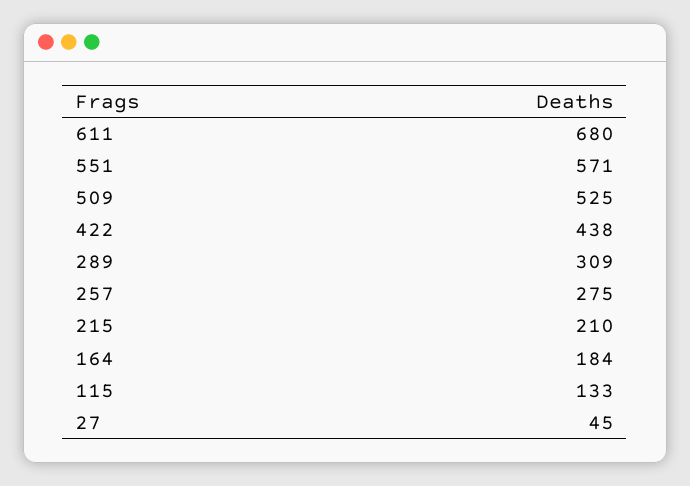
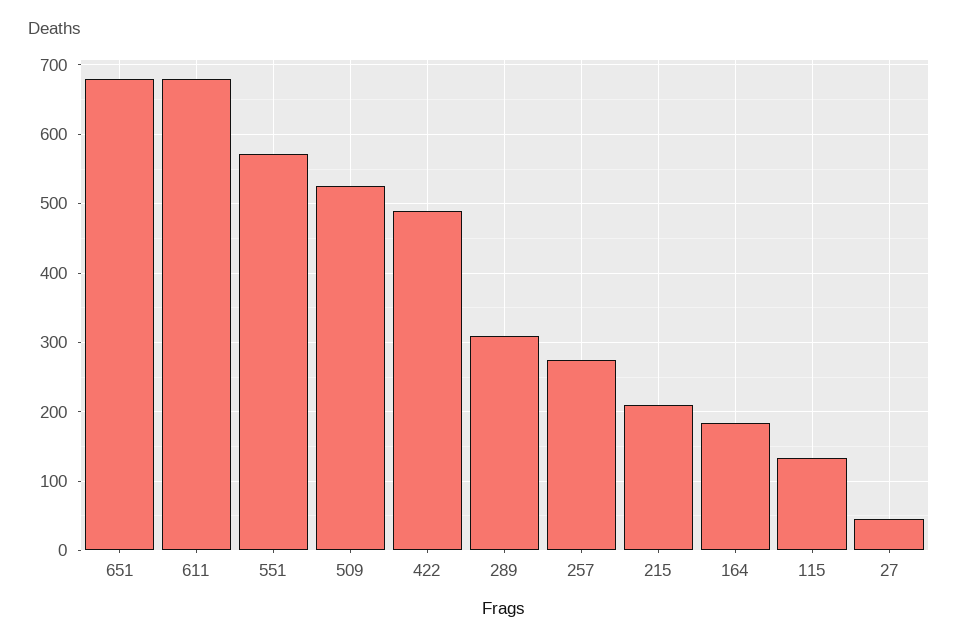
  {
    "611": 680,
    "551": 571,
    "509": 525,
-   "422": 438,
+   "422": 490,
    "289": 309,
    "257": 275,
    "215": 210,
    "164": 184,
    "115": 133,
-   "27": 45
+   "27": 45,
+   "651": 680
  }

